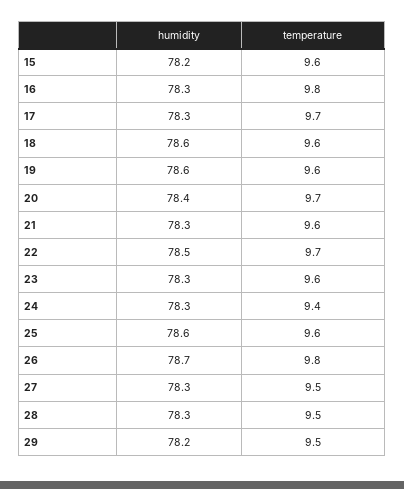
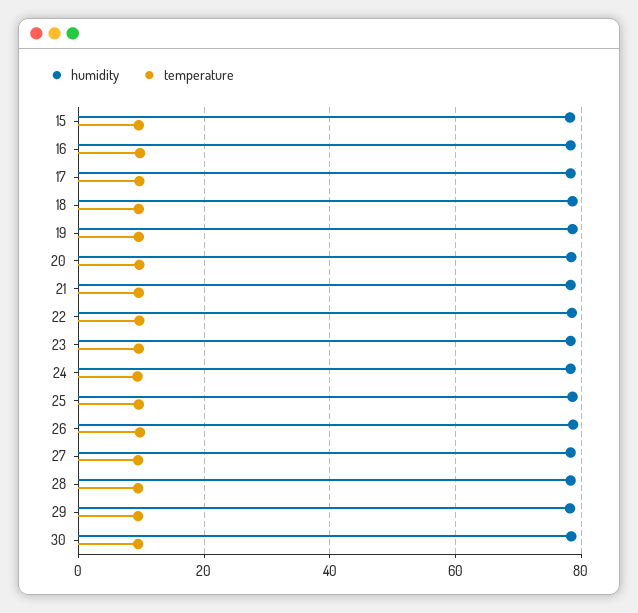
  {
    "humidity": {
      "15": 78.2,
      "16": 78.3,
      "17": 78.3,
      "18": 78.6,
      "19": 78.6,
      "20": 78.4,
      "21": 78.3,
      "22": 78.5,
      "23": 78.3,
      "24": 78.3,
      "25": 78.6,
      "26": 78.7,
      "27": 78.3,
      "28": 78.3,
-     "29": 78.2
+     "29": 78.2,
+     "30": 78
    },
    "temperature": {
      "15": 9.6,
      "16": 9.8,
      "17": 9.7,
      "18": 9.6,
      "19": 9.6,
      "20": 9.7,
      "21": 9.6,
      "22": 9.7,
      "23": 9.6,
      "24": 9.4,
      "25": 9.6,
      "26": 9.8,
      "27": 9.5,
      "28": 9.5,
-     "29": 9.5
+     "29": 9.5,
+     "30": 10
    }
  }

